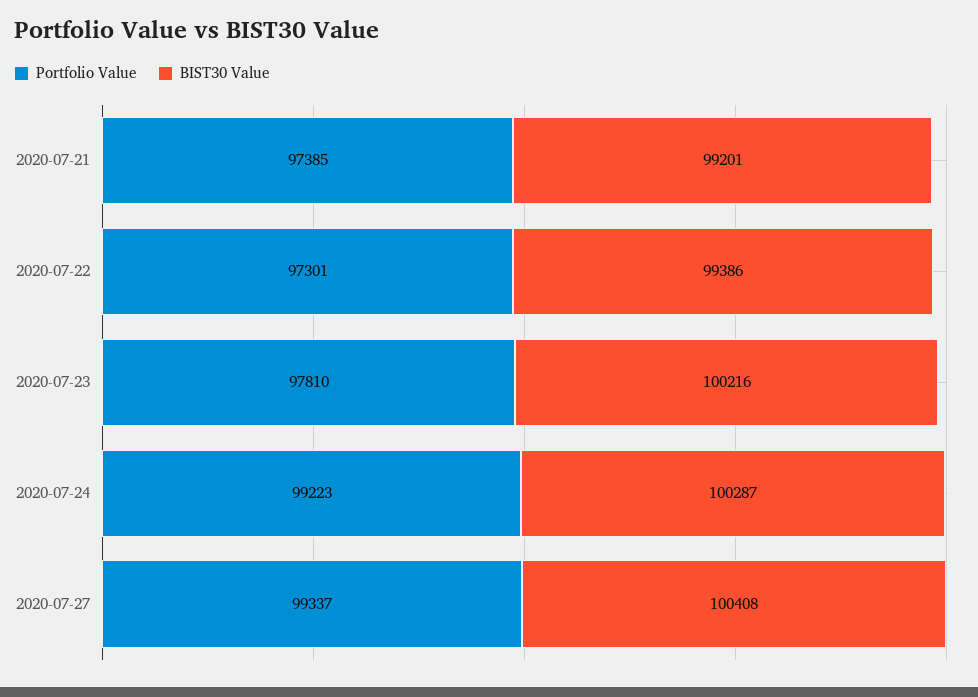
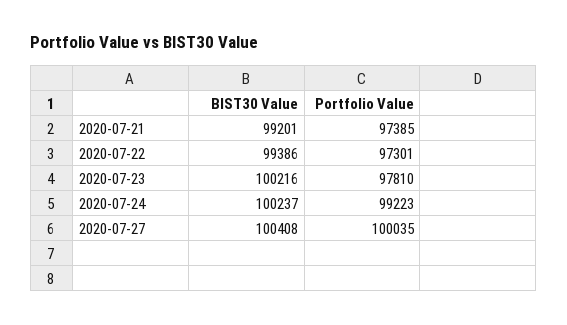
  {
    "Portfolio Value": {
      "2020-07-21": 97385,
      "2020-07-22": 97301,
      "2020-07-23": 97810,
      "2020-07-24": 99223,
-     "2020-07-27": 99337
+     "2020-07-27": 100035
    },
    "BIST30 Value": {
      "2020-07-21": 99201,
      "2020-07-22": 99386,
      "2020-07-23": 100216,
-     "2020-07-24": 100287,
+     "2020-07-24": 100237,
      "2020-07-27": 100408
    }
  }

